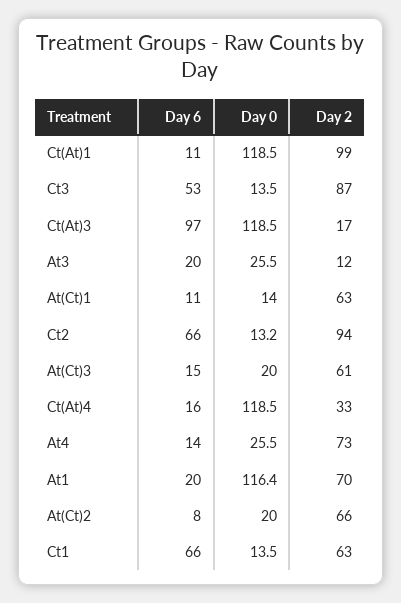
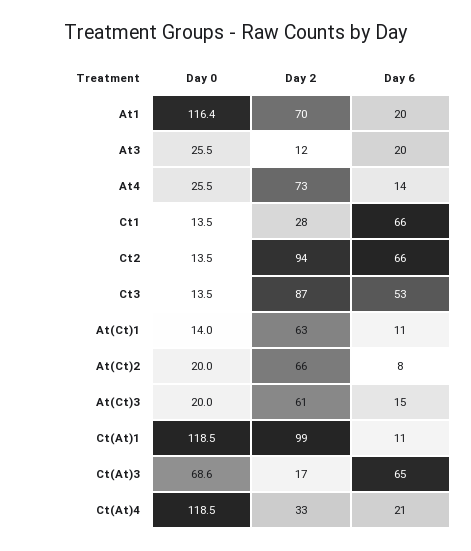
  {
    "Day 6": {
      "Ct(At)1": 11,
      "Ct3": 53,
-     "Ct(At)3": 97,
+     "Ct(At)3": 65,
      "At3": 20,
      "At(Ct)1": 11,
      "Ct2": 66,
      "At(Ct)3": 15,
-     "Ct(At)4": 16,
+     "Ct(At)4": 21,
      "At4": 14,
      "At1": 20,
      "At(Ct)2": 8,
      "Ct1": 66
    },
    "Day 0": {
      "Ct(At)1": 118.5,
      "Ct3": 13.5,
-     "Ct(At)3": 118.5,
+     "Ct(At)3": 68.6,
      "At3": 25.5,
      "At(Ct)1": 14,
-     "Ct2": 13.2,
+     "Ct2": 13.5,
      "At(Ct)3": 20,
      "Ct(At)4": 118.5,
      "At4": 25.5,
      "At1": 116.4,
      "At(Ct)2": 20,
      "Ct1": 13.5
    },
    "Day 2": {
      "Ct(At)1": 99,
      "Ct3": 87,
      "Ct(At)3": 17,
      "At3": 12,
      "At(Ct)1": 63,
      "Ct2": 94,
      "At(Ct)3": 61,
      "Ct(At)4": 33,
      "At4": 73,
      "At1": 70,
      "At(Ct)2": 66,
-     "Ct1": 63
+     "Ct1": 28
    }
  }

